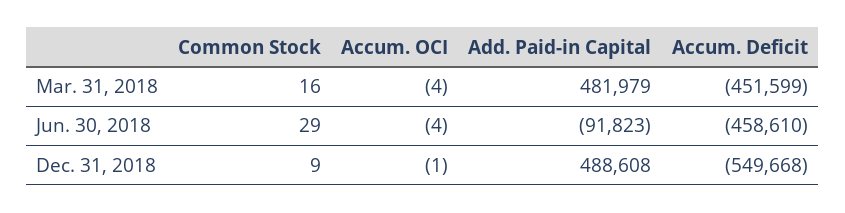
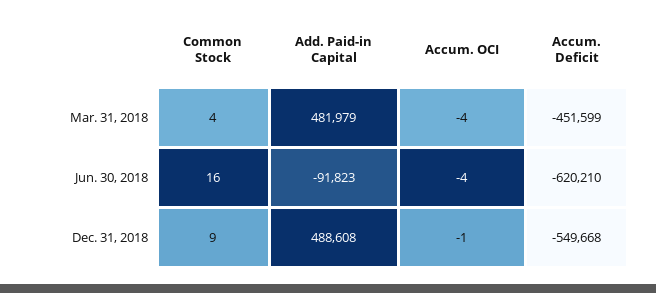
  {
    "Common Stock": {
-     "Mar. 31, 2018": 16,
+     "Mar. 31, 2018": 4,
-     "Jun. 30, 2018": 29,
+     "Jun. 30, 2018": 16,
      "Dec. 31, 2018": 9
    },
    "Accum. OCI": {
      "Mar. 31, 2018": -4,
      "Jun. 30, 2018": -4,
      "Dec. 31, 2018": -1
    },
    "Add. Paid-in Capital": {
      "Mar. 31, 2018": 481979,
      "Jun. 30, 2018": -91823,
      "Dec. 31, 2018": 488608
    },
    "Accum. Deficit": {
      "Mar. 31, 2018": -451599,
-     "Jun. 30, 2018": -458610,
+     "Jun. 30, 2018": -620210,
      "Dec. 31, 2018": -549668
    }
  }

